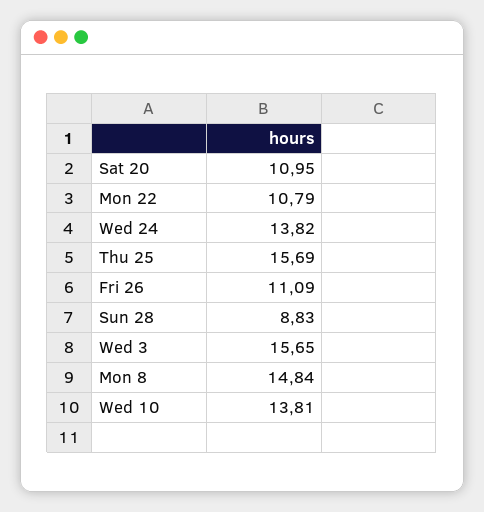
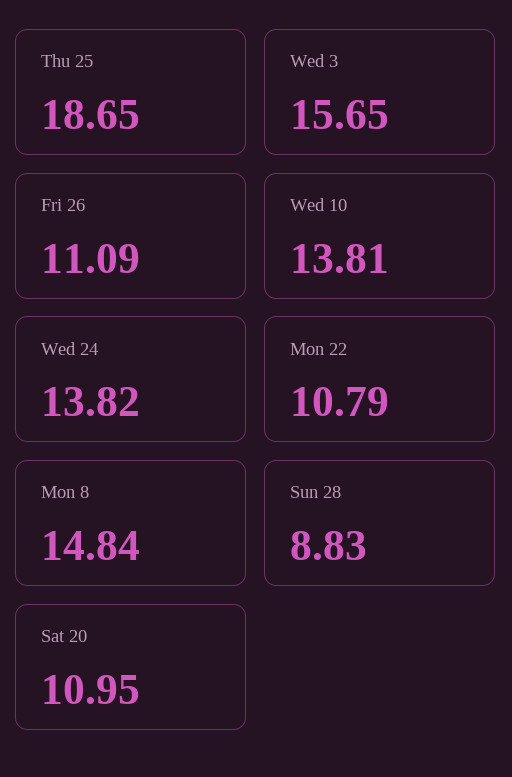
  {
    "Sat 20": 10.95,
    "Mon 22": 10.79,
    "Wed 24": 13.82,
-   "Thu 25": 15.69,
+   "Thu 25": 18.65,
    "Fri 26": 11.09,
    "Sun 28": 8.83,
    "Wed 3": 15.65,
    "Mon 8": 14.84,
    "Wed 10": 13.81
  }

